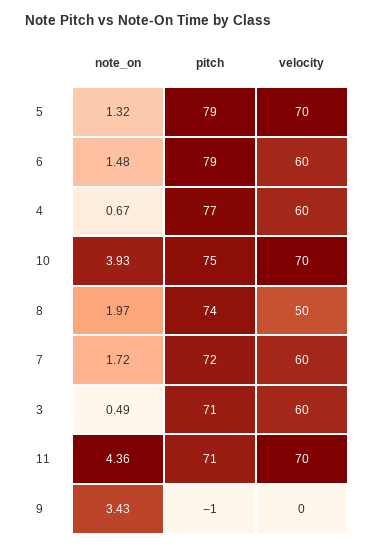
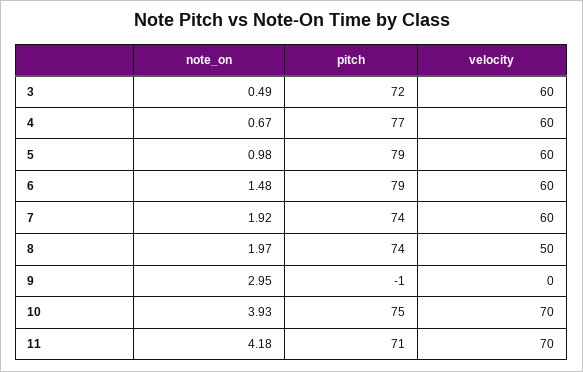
  {
    "note_on": {
-     "5": 1.32,
+     "5": 0.98,
      "6": 1.48,
      "4": 0.67,
      "10": 3.93,
      "8": 1.97,
-     "7": 1.72,
+     "7": 1.92,
      "3": 0.49,
-     "11": 4.36,
+     "11": 4.18,
-     "9": 3.43
+     "9": 2.95
    },
    "pitch": {
      "5": 79,
      "6": 79,
      "4": 77,
      "10": 75,
      "8": 74,
-     "7": 72,
+     "7": 74,
-     "3": 71,
+     "3": 72,
      "11": 71,
      "9": -1
    },
    "velocity": {
-     "5": 70,
+     "5": 60,
      "6": 60,
      "4": 60,
      "10": 70,
      "8": 50,
      "7": 60,
      "3": 60,
      "11": 70,
      "9": 0
    }
  }

